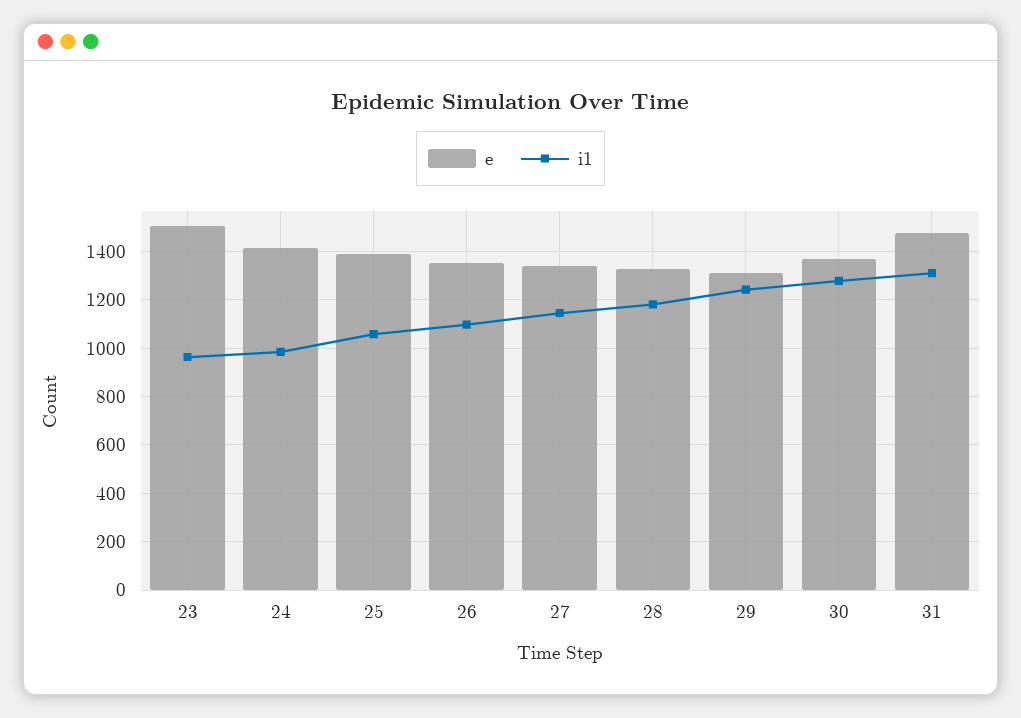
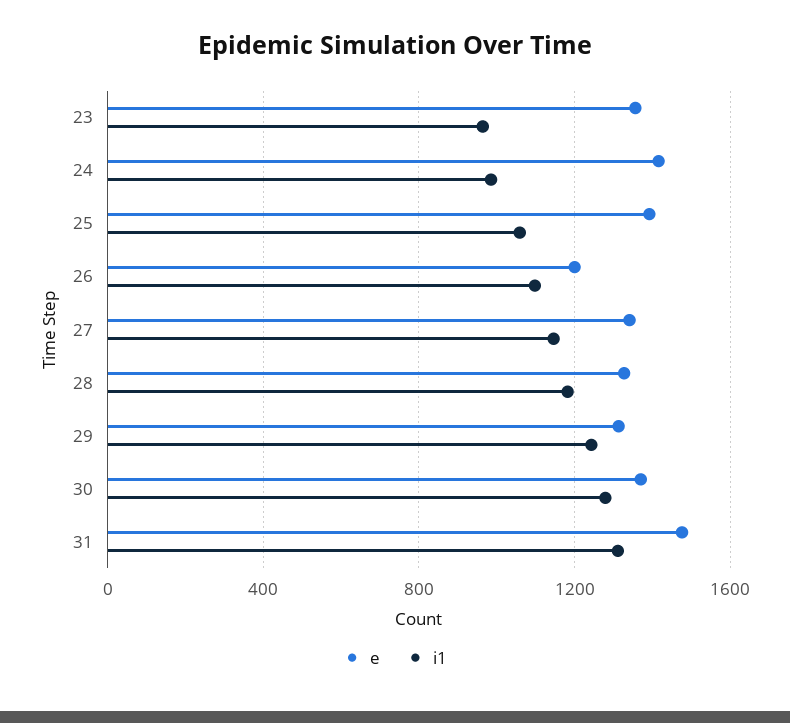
  {
    "e": {
-     "23": 1500,
+     "23": 1350,
      "24": 1425,
      "25": 1400,
-     "26": 1350,
+     "26": 1200,
      "27": 1350,
      "28": 1325,
      "29": 1325,
      "30": 1375,
      "31": 1475
    },
    "i1": {
      "23": 975,
      "24": 975,
      "25": 1050,
      "26": 1100,
      "27": 1150,
      "28": 1175,
      "29": 1250,
      "30": 1275,
      "31": 1300
    }
  }

